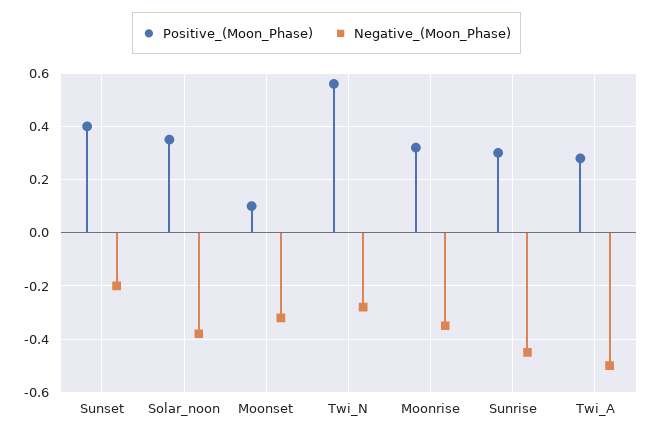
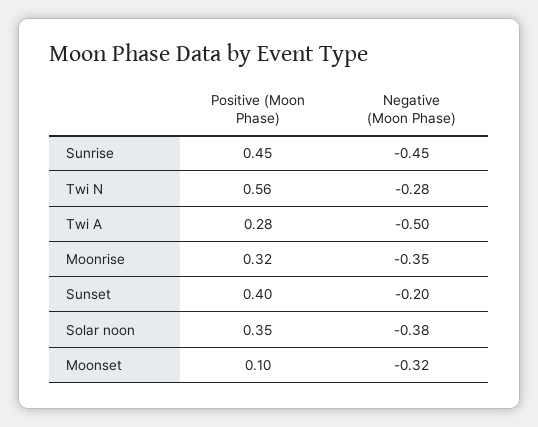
  {
    "Positive_(Moon_Phase)": {
      "Sunset": 0.4,
      "Solar_noon": 0.35,
      "Moonset": 0.1,
      "Twi_N": 0.56,
      "Moonrise": 0.32,
-     "Sunrise": 0.3,
+     "Sunrise": 0.45,
      "Twi_A": 0.28
    },
    "Negative_(Moon_Phase)": {
      "Sunset": -0.2,
      "Solar_noon": -0.38,
      "Moonset": -0.32,
      "Twi_N": -0.28,
      "Moonrise": -0.35,
      "Sunrise": -0.45,
      "Twi_A": -0.5
    }
  }

